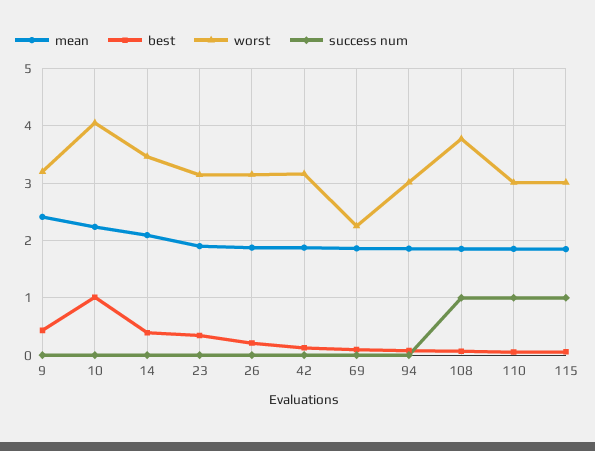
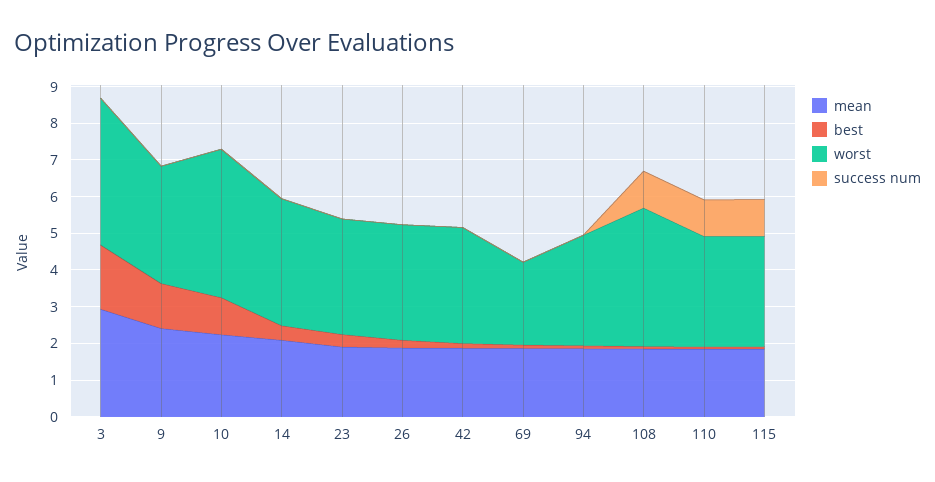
  {
    "mean": {
      "9": 2.4,
      "10": 2.2,
      "14": 2,
      "23": 2,
      "26": 1.8,
      "42": 1.8,
      "69": 1.8,
      "94": 1.8,
      "108": 1.8,
      "110": 1.8,
-     "115": 1.8
+     "115": 1.8,
+     "3": 3
    },
    "best": {
-     "9": 0.4,
+     "9": 1.25,
      "10": 1,
      "14": 0.4,
      "23": 0.4,
      "26": 0.2,
      "42": 0.2,
      "69": 0,
      "94": 0,
      "108": 0,
      "110": 0,
-     "115": 0
+     "115": 0,
+     "3": 1.75
    },
    "worst": {
      "9": 3.2,
      "10": 4,
      "14": 3.4,
      "23": 3.2,
      "26": 3.2,
      "42": 3.2,
      "69": 2.2,
      "94": 3,
      "108": 3.8,
      "110": 3,
-     "115": 3
+     "115": 3,
+     "3": 4
    },
    "success num": {
      "9": 0,
      "10": 0,
      "14": 0,
      "23": 0,
      "26": 0,
      "42": 0,
      "69": 0,
      "94": 0,
      "108": 1,
      "110": 1,
-     "115": 1
+     "115": 1,
+     "3": 0
    }
  }

